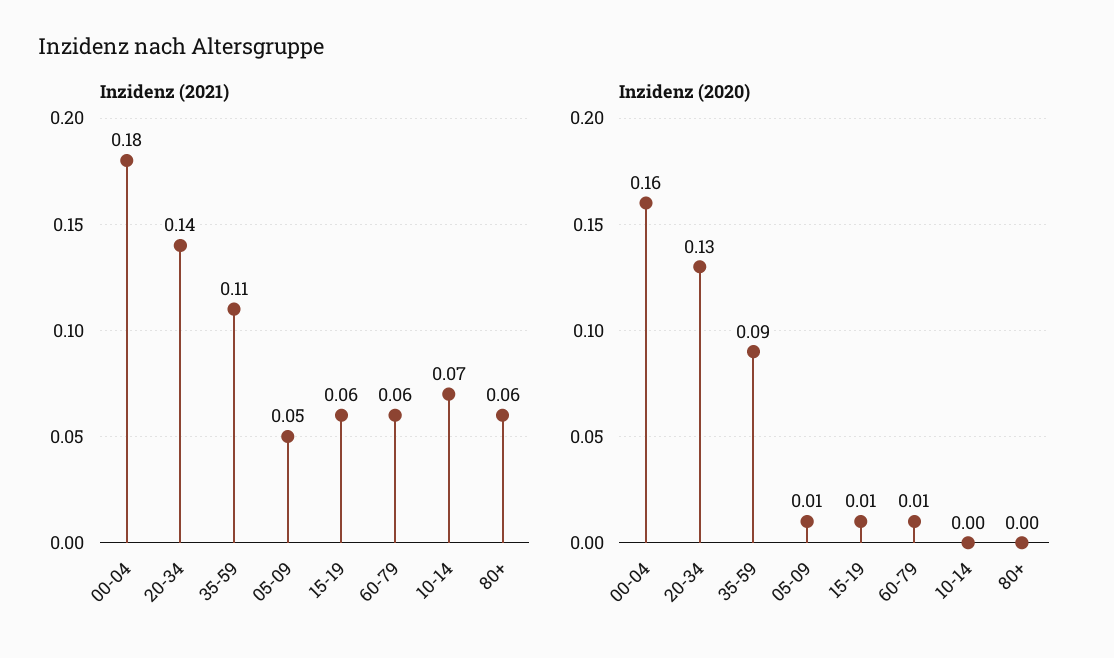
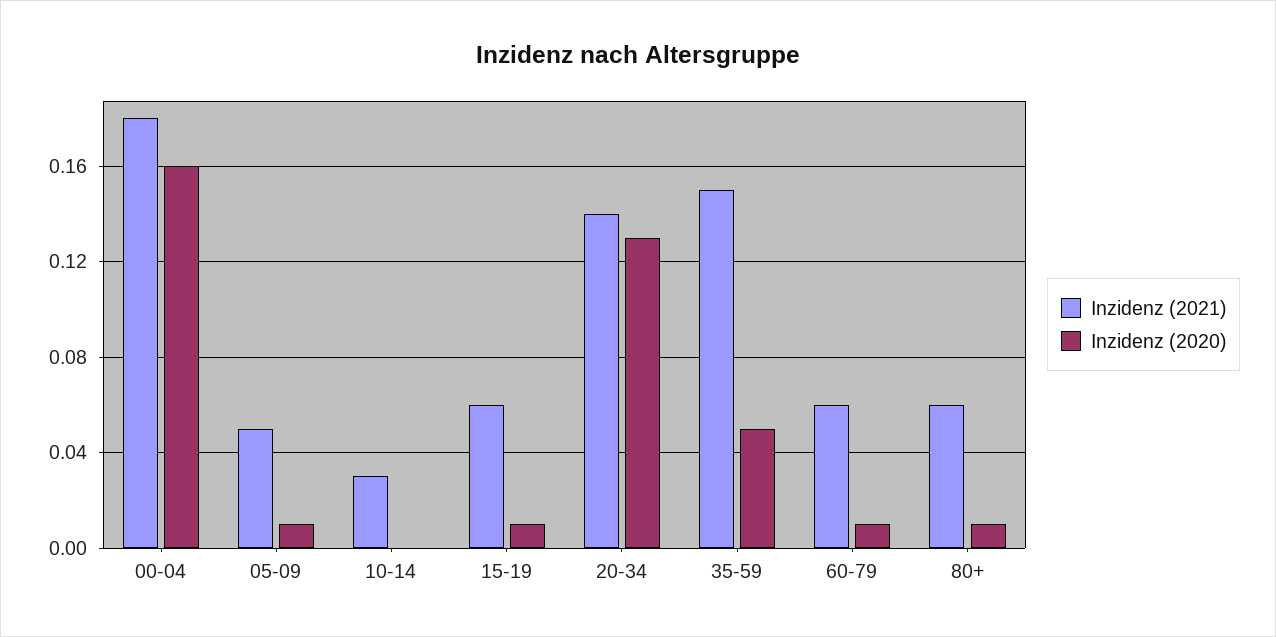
  {
    "Inzidenz (2021)": {
      "00-04": 0.18,
      "20-34": 0.14,
-     "35-59": 0.11,
+     "35-59": 0.15,
      "05-09": 0.05,
      "15-19": 0.06,
      "60-79": 0.06,
-     "10-14": 0.07,
+     "10-14": 0.03,
      "80+": 0.06
    },
    "Inzidenz (2020)": {
      "00-04": 0.16,
      "20-34": 0.13,
-     "35-59": 0.09,
+     "35-59": 0.05,
      "05-09": 0.01,
      "15-19": 0.01,
      "60-79": 0.01,
      "10-14": 0,
-     "80+": 0
+     "80+": 0.01
    }
  }

